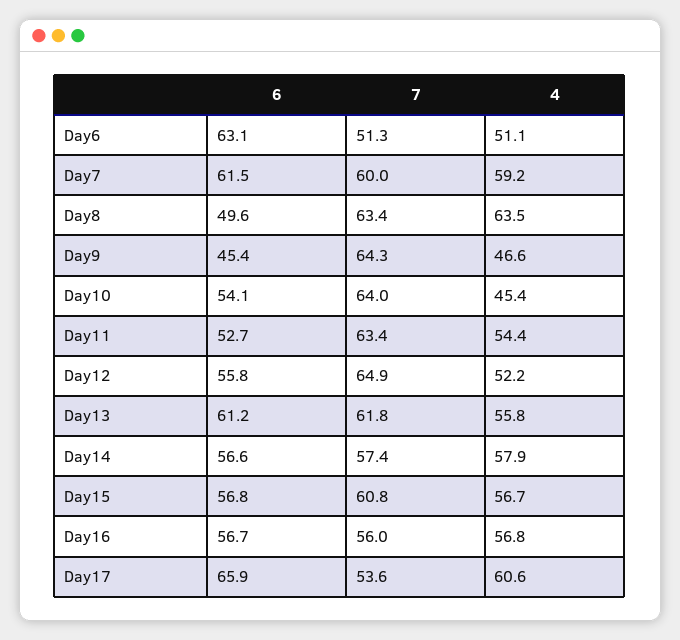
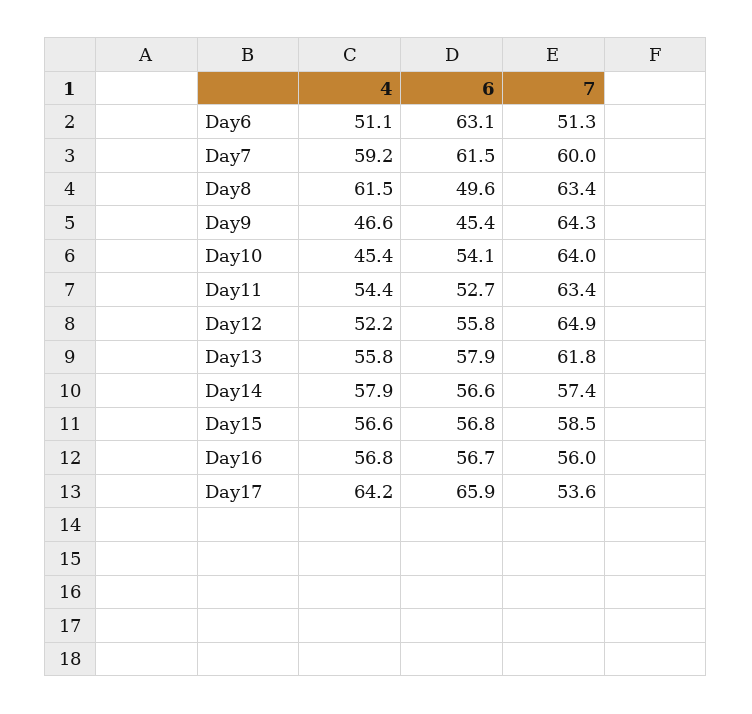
  {
    "6": {
      "Day6": 63.1,
      "Day7": 61.5,
      "Day8": 49.6,
      "Day9": 45.4,
      "Day10": 54.1,
      "Day11": 52.7,
      "Day12": 55.8,
-     "Day13": 61.2,
+     "Day13": 57.9,
      "Day14": 56.6,
      "Day15": 56.8,
      "Day16": 56.7,
      "Day17": 65.9
    },
    "7": {
      "Day6": 51.3,
      "Day7": 60,
      "Day8": 63.4,
      "Day9": 64.3,
      "Day10": 64,
      "Day11": 63.4,
      "Day12": 64.9,
      "Day13": 61.8,
      "Day14": 57.4,
-     "Day15": 60.8,
+     "Day15": 58.5,
      "Day16": 56,
      "Day17": 53.6
    },
    "4": {
      "Day6": 51.1,
      "Day7": 59.2,
-     "Day8": 63.5,
+     "Day8": 61.5,
      "Day9": 46.6,
      "Day10": 45.4,
      "Day11": 54.4,
      "Day12": 52.2,
      "Day13": 55.8,
      "Day14": 57.9,
-     "Day15": 56.7,
+     "Day15": 56.6,
      "Day16": 56.8,
-     "Day17": 60.6
+     "Day17": 64.2
    }
  }

